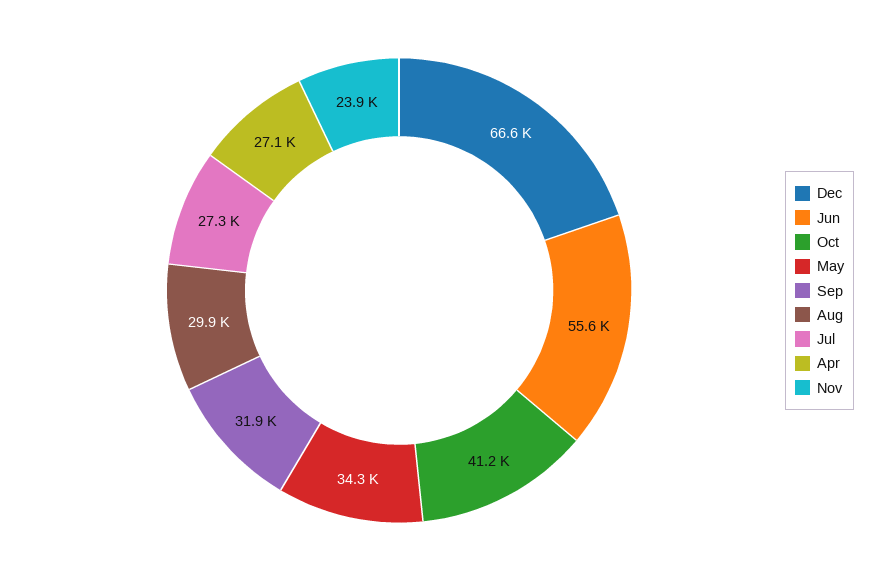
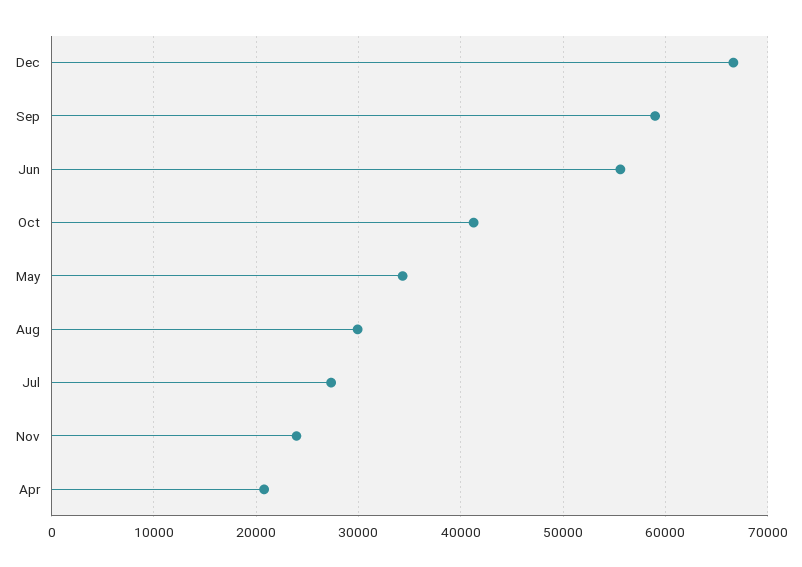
  {
    "Dec": 66600,
    "Jun": 55600,
    "Oct": 41200,
    "May": 34300,
-   "Sep": 31900,
+   "Sep": 59000,
    "Aug": 29900,
    "Jul": 27300,
-   "Apr": 27100,
+   "Apr": 21000,
    "Nov": 23900
  }

